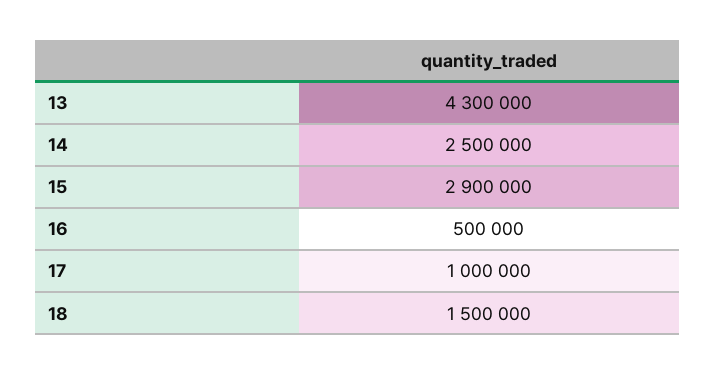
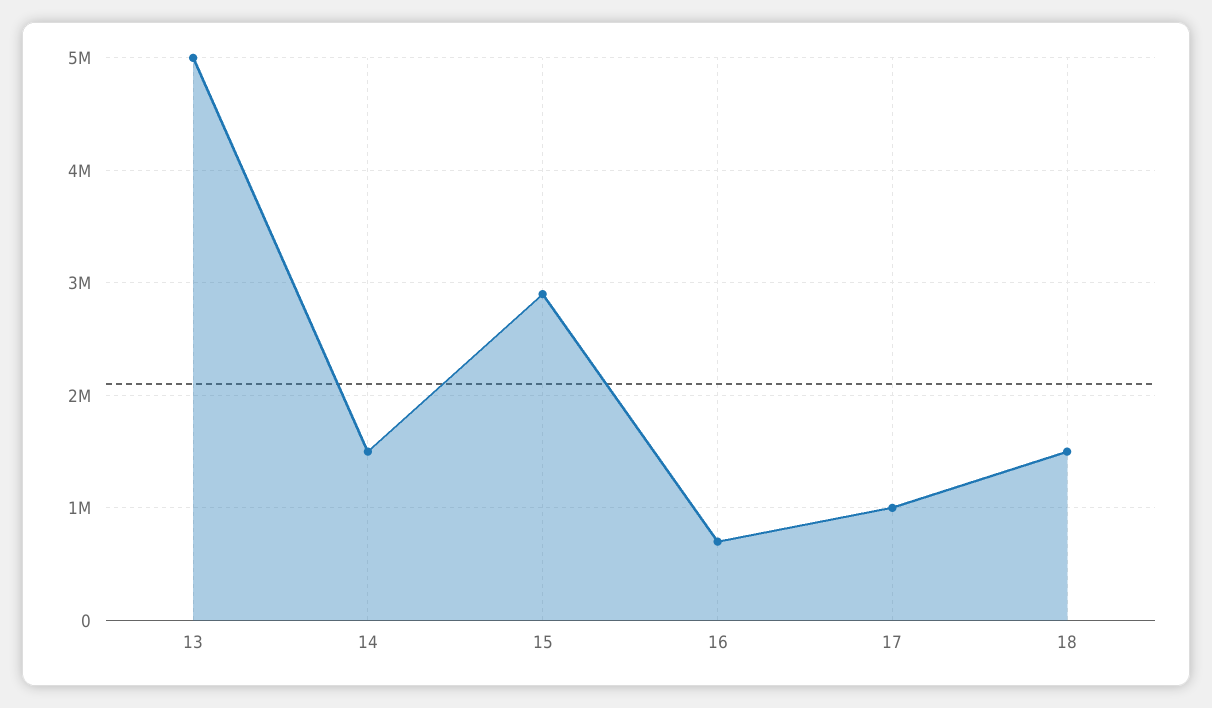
  {
-   "13": 4300000,
+   "13": 5000000,
-   "14": 2500000,
+   "14": 1500000,
    "15": 2900000,
-   "16": 500000,
+   "16": 700000,
    "17": 1000000,
    "18": 1500000
  }

